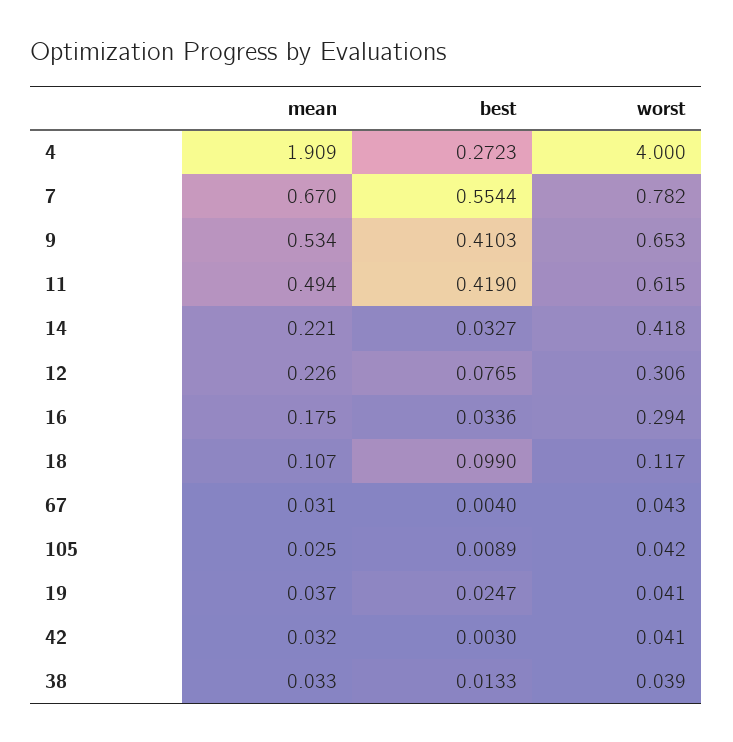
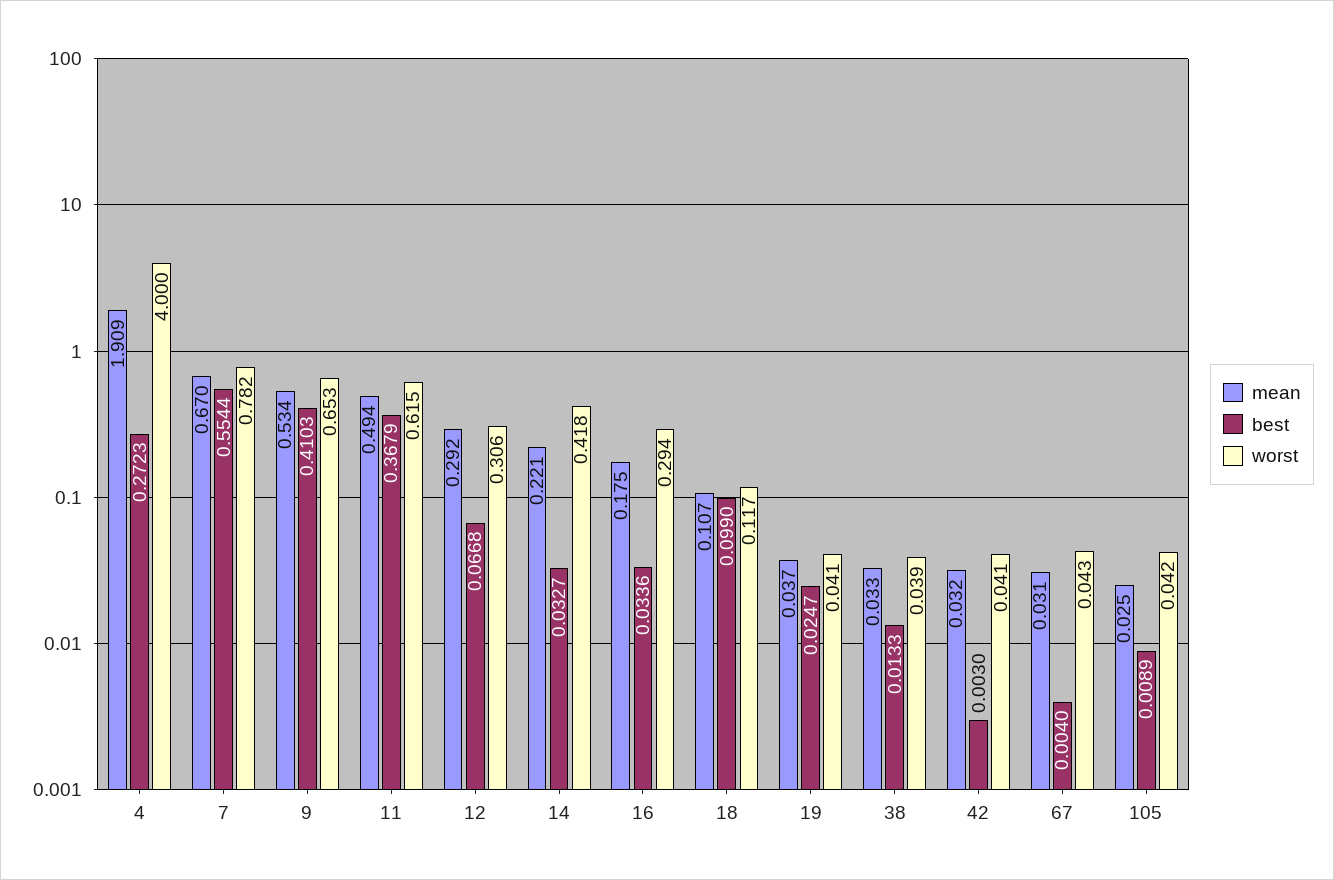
  {
    "mean": {
      "4": 1.909,
      "7": 0.67,
      "9": 0.534,
      "11": 0.494,
      "14": 0.221,
-     "12": 0.226,
+     "12": 0.292,
      "16": 0.175,
      "18": 0.107,
      "67": 0.031,
      "105": 0.025,
      "19": 0.037,
      "42": 0.032,
      "38": 0.033
    },
    "best": {
      "4": 0.2723,
      "7": 0.5544,
      "9": 0.4103,
-     "11": 0.419,
+     "11": 0.3679,
      "14": 0.0327,
-     "12": 0.0765,
+     "12": 0.0668,
      "16": 0.0336,
      "18": 0.099,
      "67": 0.004,
      "105": 0.0089,
      "19": 0.0247,
      "42": 0.003,
      "38": 0.0133
    },
    "worst": {
      "4": 4,
      "7": 0.782,
      "9": 0.653,
      "11": 0.615,
      "14": 0.418,
      "12": 0.306,
      "16": 0.294,
      "18": 0.117,
      "67": 0.043,
      "105": 0.042,
      "19": 0.041,
      "42": 0.041,
      "38": 0.039
    }
  }

